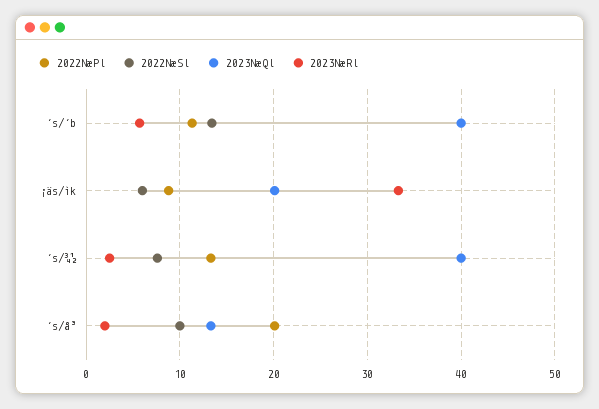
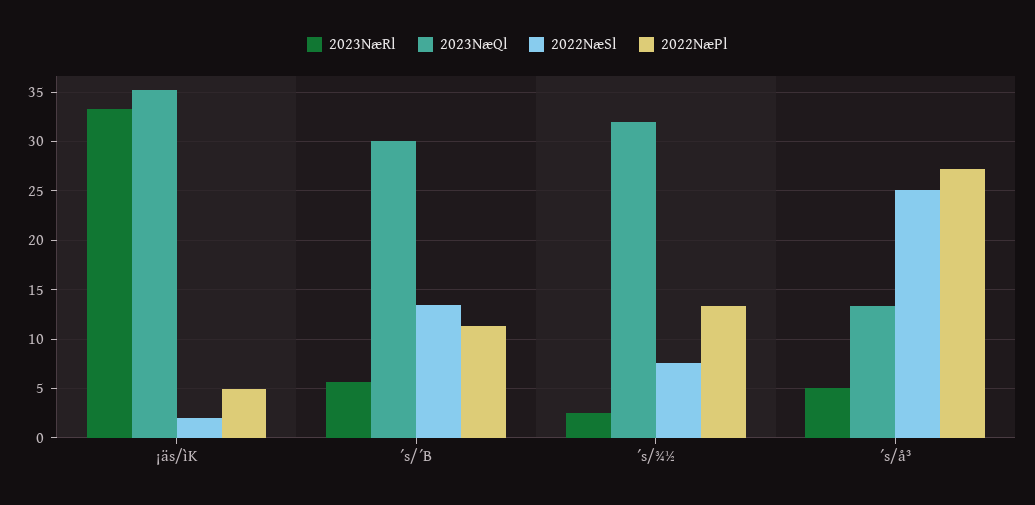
  {
    "2022NæPl": {
      "´s/´b": 11,
-     "¡äs/ìk": 9,
+     "¡äs/ìk": 5,
      "´s/¾½": 13,
-     "´s/å³": 20
+     "´s/å³": 27
    },
    "2022NæSl": {
      "´s/´b": 13,
-     "¡äs/ìk": 6,
+     "¡äs/ìk": 2,
      "´s/¾½": 8,
-     "´s/å³": 10
+     "´s/å³": 25
    },
    "2023NæQl": {
-     "´s/´b": 40,
+     "´s/´b": 30,
-     "¡äs/ìk": 20,
+     "¡äs/ìk": 35,
-     "´s/¾½": 40,
+     "´s/¾½": 32,
      "´s/å³": 13
    },
    "2023NæRl": {
      "´s/´b": 6,
      "¡äs/ìk": 33,
      "´s/¾½": 3,
-     "´s/å³": 2
+     "´s/å³": 5
    }
  }

